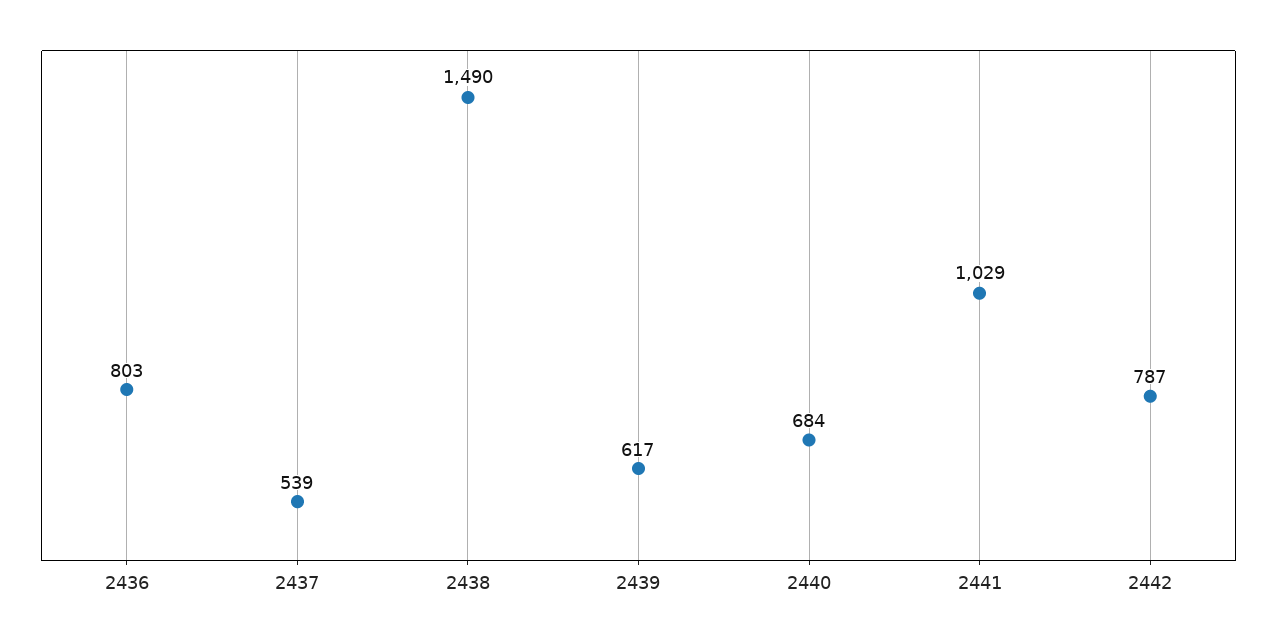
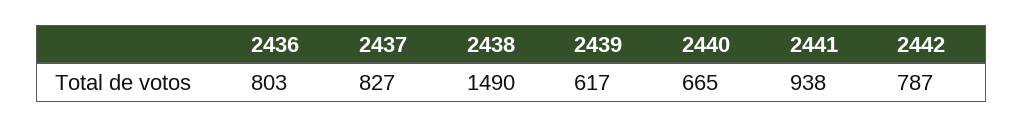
  {
    "2436": 803,
-   "2437": 539,
+   "2437": 827,
    "2438": 1490,
    "2439": 617,
-   "2440": 684,
+   "2440": 665,
-   "2441": 1029,
+   "2441": 938,
    "2442": 787
  }

